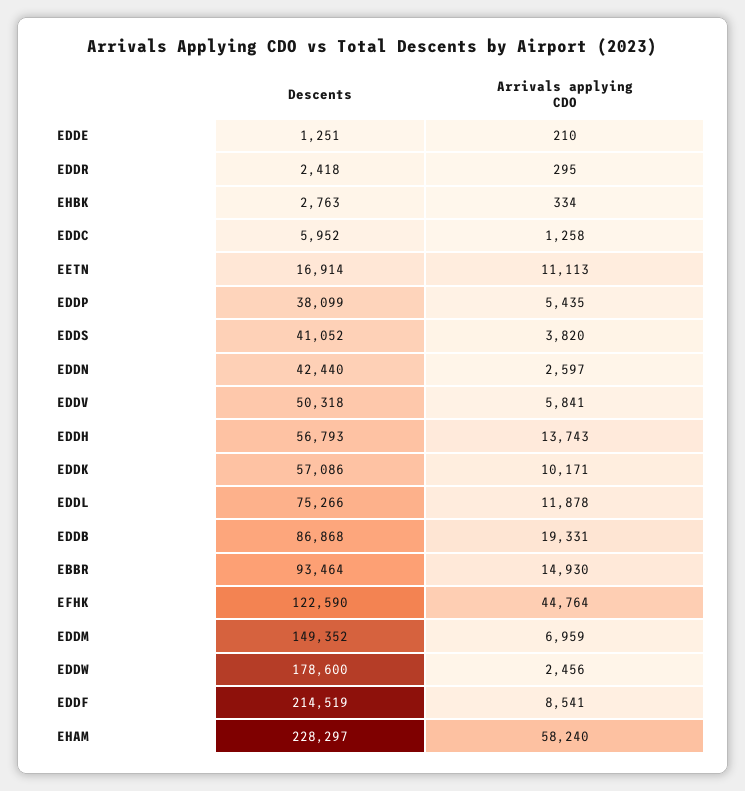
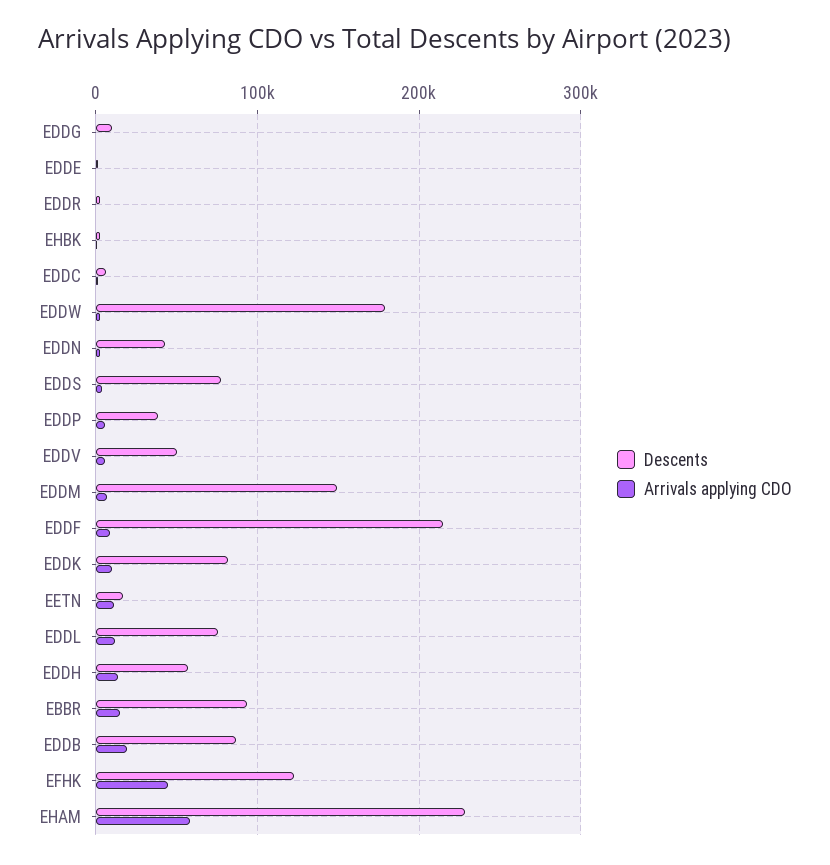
  {
    "Descents": {
      "EDDE": 1251,
      "EDDR": 2418,
      "EHBK": 2763,
      "EDDC": 5952,
      "EETN": 16914,
      "EDDP": 38099,
-     "EDDS": 41052,
+     "EDDS": 80000,
      "EDDN": 42440,
      "EDDV": 50318,
      "EDDH": 56793,
-     "EDDK": 57086,
+     "EDDK": 80000,
      "EDDL": 75266,
      "EDDB": 86868,
      "EBBR": 93464,
      "EFHK": 122590,
      "EDDM": 149352,
      "EDDW": 178600,
      "EDDF": 214519,
-     "EHAM": 228297
+     "EHAM": 228297,
+     "EDDG": 10000
    },
    "Arrivals applying CDO": {
      "EDDE": 210,
      "EDDR": 295,
      "EHBK": 334,
      "EDDC": 1258,
      "EETN": 11113,
      "EDDP": 5435,
      "EDDS": 3820,
      "EDDN": 2597,
      "EDDV": 5841,
      "EDDH": 13743,
      "EDDK": 10171,
      "EDDL": 11878,
      "EDDB": 19331,
      "EBBR": 14930,
      "EFHK": 44764,
      "EDDM": 6959,
      "EDDW": 2456,
      "EDDF": 8541,
-     "EHAM": 58240
+     "EHAM": 58240,
+     "EDDG": 0
    }
  }

